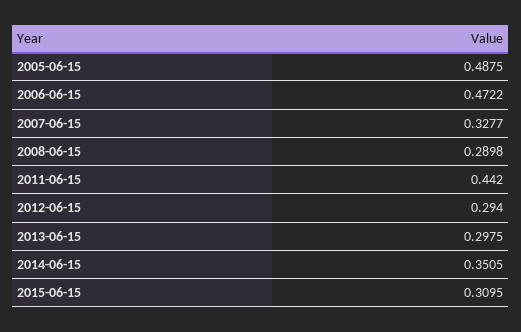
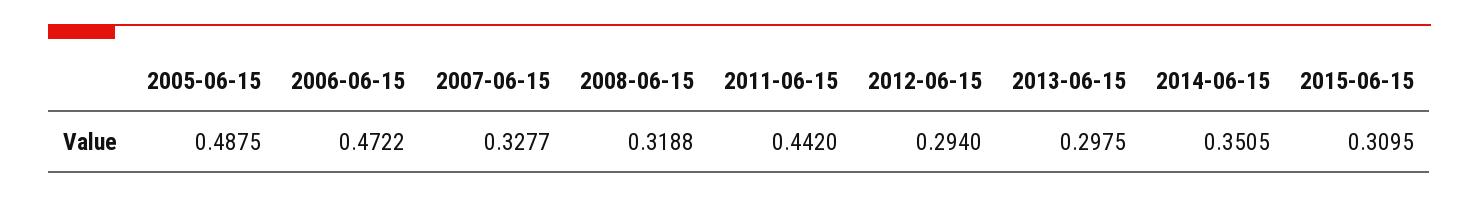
  {
    "2005-06-15": 0.4875,
    "2006-06-15": 0.4722,
    "2007-06-15": 0.3277,
-   "2008-06-15": 0.2898,
+   "2008-06-15": 0.3188,
    "2011-06-15": 0.442,
    "2012-06-15": 0.294,
    "2013-06-15": 0.2975,
    "2014-06-15": 0.3505,
    "2015-06-15": 0.3095
  }

